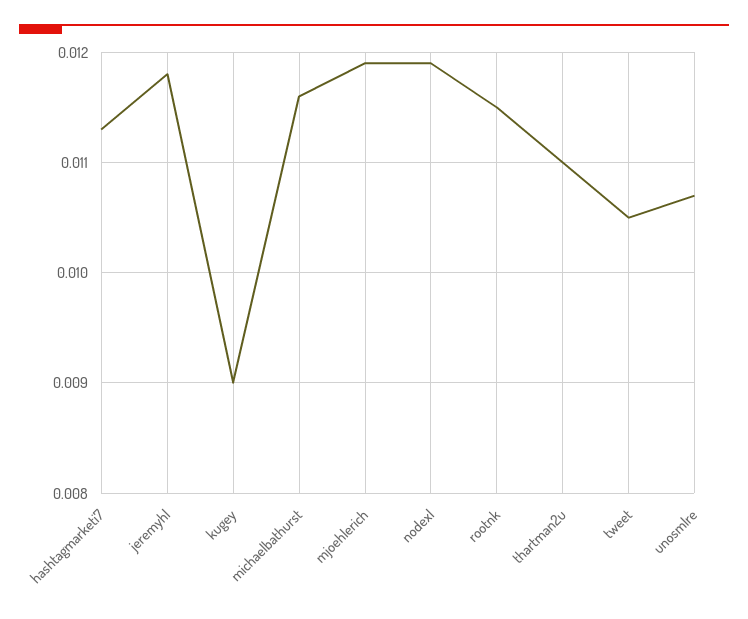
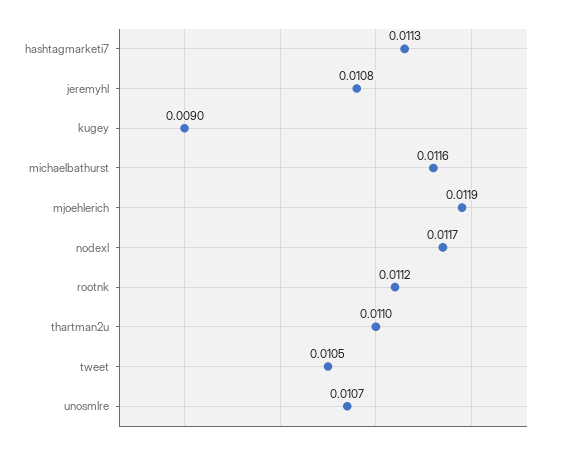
  {
    "hashtagmarketi7": 0.0113,
-   "jeremyhl": 0.0118,
+   "jeremyhl": 0.0108,
    "kugey": 0.009,
    "michaelbathurst": 0.0116,
    "mjoehlerich": 0.0119,
-   "nodexl": 0.0119,
+   "nodexl": 0.0117,
-   "rootnk": 0.0115,
+   "rootnk": 0.0112,
    "thartman2u": 0.011,
    "tweet": 0.0105,
    "unosmlre": 0.0107
  }

